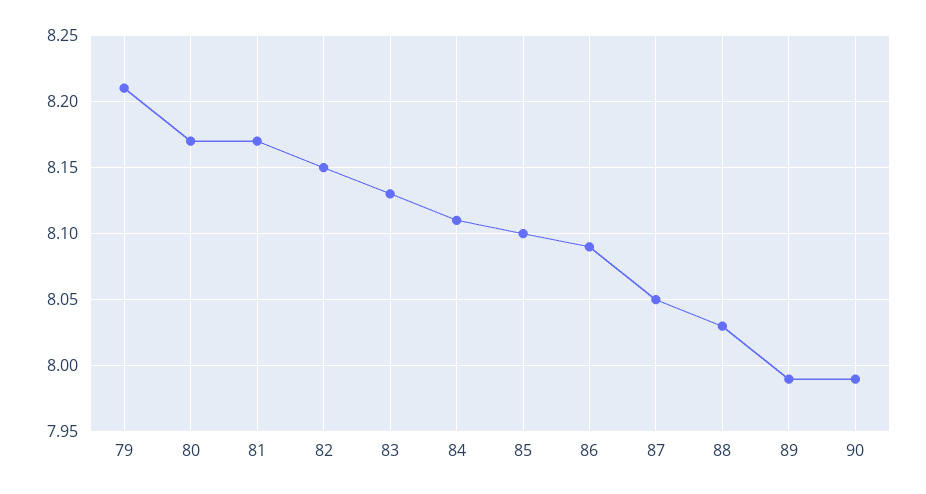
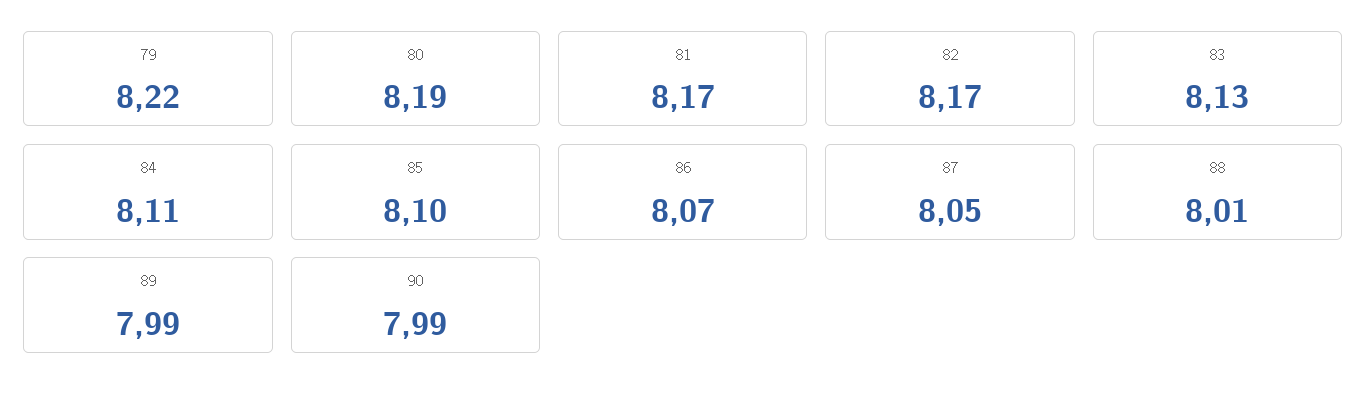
  {
-   "79": 8.21,
+   "79": 8.22,
-   "80": 8.17,
+   "80": 8.19,
    "81": 8.17,
-   "82": 8.15,
+   "82": 8.17,
    "83": 8.13,
    "84": 8.11,
    "85": 8.1,
-   "86": 8.09,
+   "86": 8.07,
    "87": 8.05,
-   "88": 8.03,
+   "88": 8.01,
    "89": 7.99,
    "90": 7.99
  }

